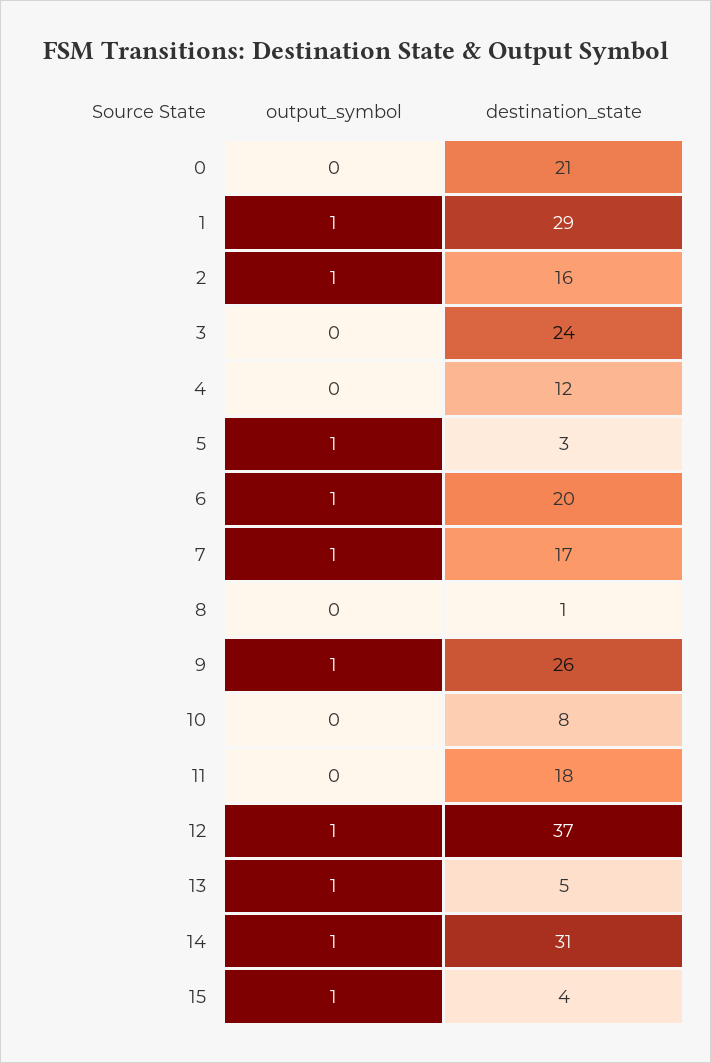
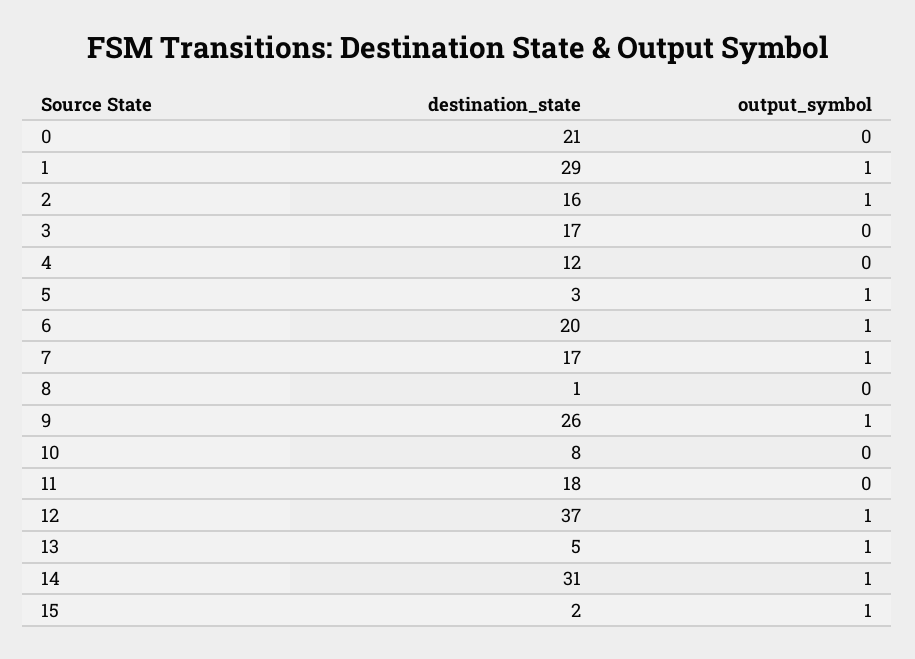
  {
    "output_symbol": {
      "0": 0,
      "1": 1,
      "2": 1,
      "3": 0,
      "4": 0,
      "5": 1,
      "6": 1,
      "7": 1,
      "8": 0,
      "9": 1,
      "10": 0,
      "11": 0,
      "12": 1,
      "13": 1,
      "14": 1,
      "15": 1
    },
    "destination_state": {
      "0": 21,
      "1": 29,
      "2": 16,
-     "3": 24,
+     "3": 17,
      "4": 12,
      "5": 3,
      "6": 20,
      "7": 17,
      "8": 1,
      "9": 26,
      "10": 8,
      "11": 18,
      "12": 37,
      "13": 5,
      "14": 31,
-     "15": 4
+     "15": 2
    }
  }

